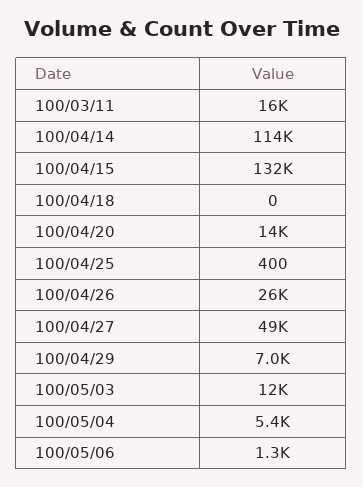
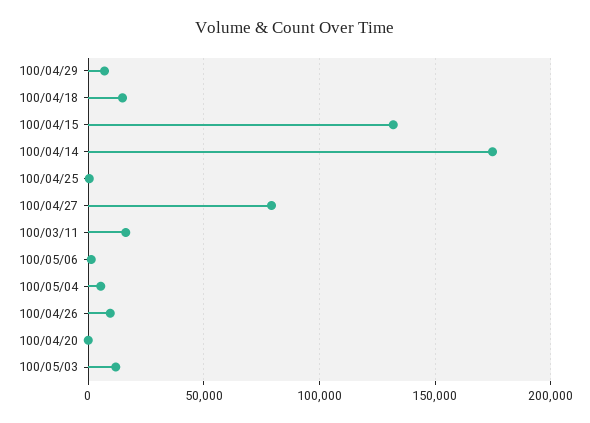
  {
    "100/03/11": 16000,
-   "100/04/14": 114000,
+   "100/04/14": 175000,
    "100/04/15": 132000,
-   "100/04/18": 0,
+   "100/04/18": 15000,
-   "100/04/20": 14000,
+   "100/04/20": 0,
    "100/04/25": 400,
-   "100/04/26": 26000,
+   "100/04/26": 10000,
-   "100/04/27": 49000,
+   "100/04/27": 80000,
    "100/04/29": 7000,
    "100/05/03": 12000,
    "100/05/04": 5400,
    "100/05/06": 1300
  }

